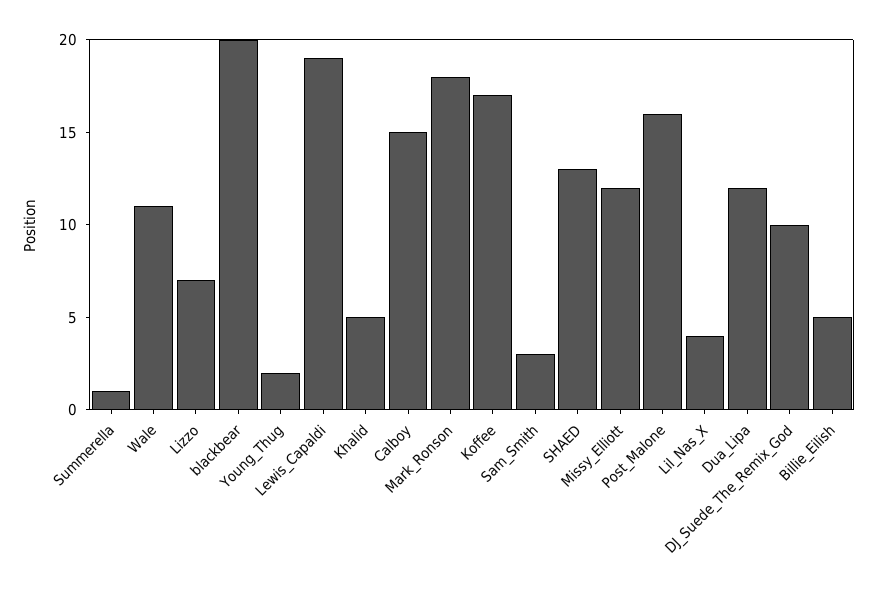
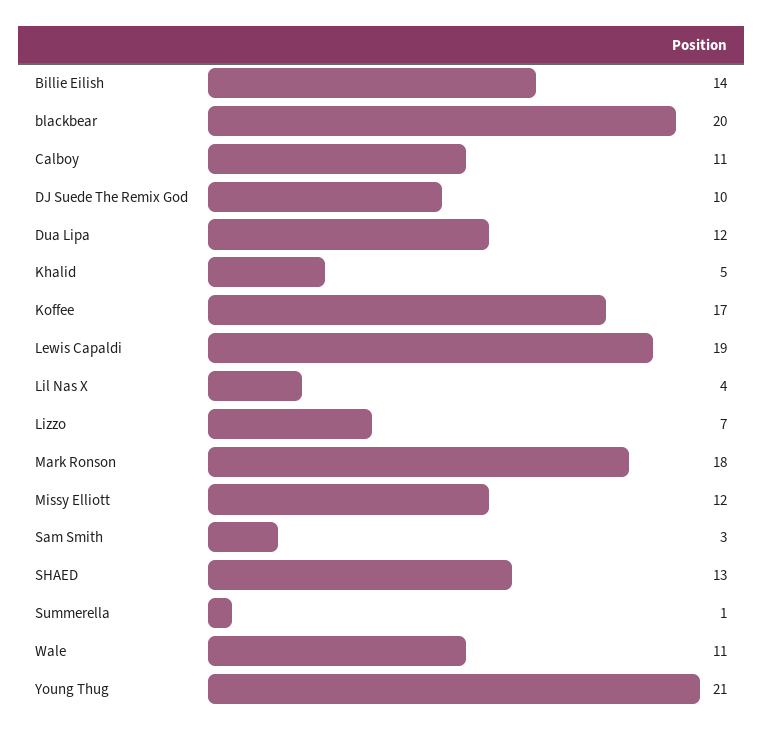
  {
    "Summerella": 1,
    "Wale": 11,
    "Lizzo": 7,
    "blackbear": 20,
-   "Young_Thug": 2,
+   "Young_Thug": 21,
    "Lewis_Capaldi": 19,
    "Khalid": 5,
-   "Calboy": 15,
+   "Calboy": 11,
    "Mark_Ronson": 18,
    "Koffee": 17,
    "Sam_Smith": 3,
    "SHAED": 13,
    "Missy_Elliott": 12,
-   "Post_Malone": 16,
    "Lil_Nas_X": 4,
    "Dua_Lipa": 12,
    "DJ_Suede_The_Remix_God": 10,
-   "Billie_Eilish": 5
+   "Billie_Eilish": 14
  }

